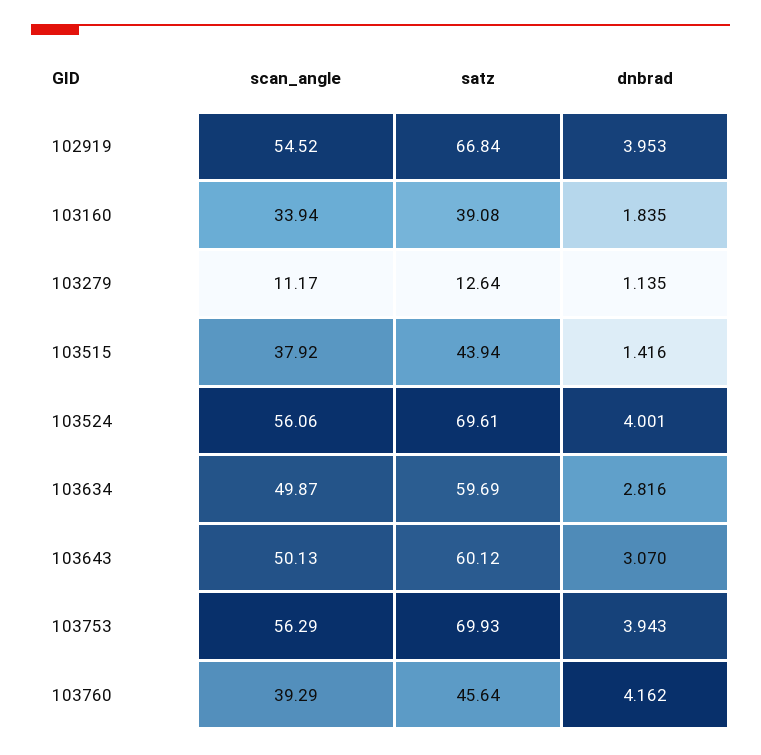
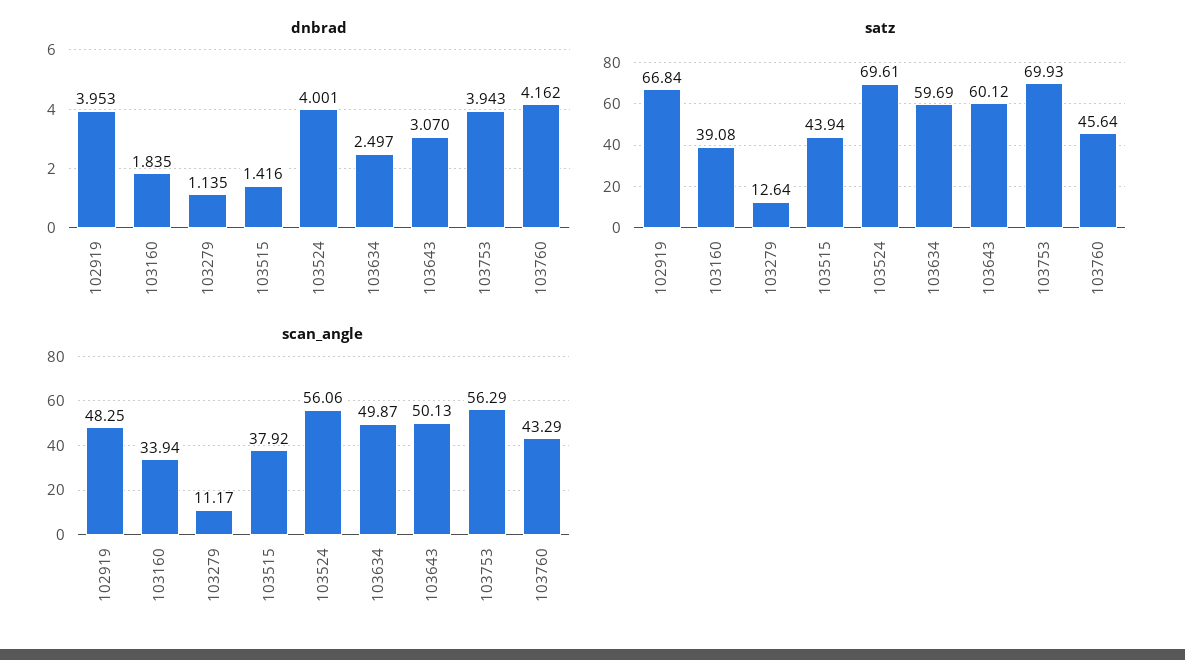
  {
    "scan_angle": {
-     "102919": 54.52,
+     "102919": 48.25,
      "103160": 33.94,
      "103279": 11.17,
      "103515": 37.92,
      "103524": 56.06,
      "103634": 49.87,
      "103643": 50.13,
      "103753": 56.29,
-     "103760": 39.29
+     "103760": 43.29
    },
    "satz": {
      "102919": 66.84,
      "103160": 39.08,
      "103279": 12.64,
      "103515": 43.94,
      "103524": 69.61,
      "103634": 59.69,
      "103643": 60.12,
      "103753": 69.93,
      "103760": 45.64
    },
    "dnbrad": {
      "102919": 3.953,
      "103160": 1.835,
      "103279": 1.135,
      "103515": 1.416,
      "103524": 4.001,
-     "103634": 2.816,
+     "103634": 2.497,
      "103643": 3.07,
      "103753": 3.943,
      "103760": 4.162
    }
  }

